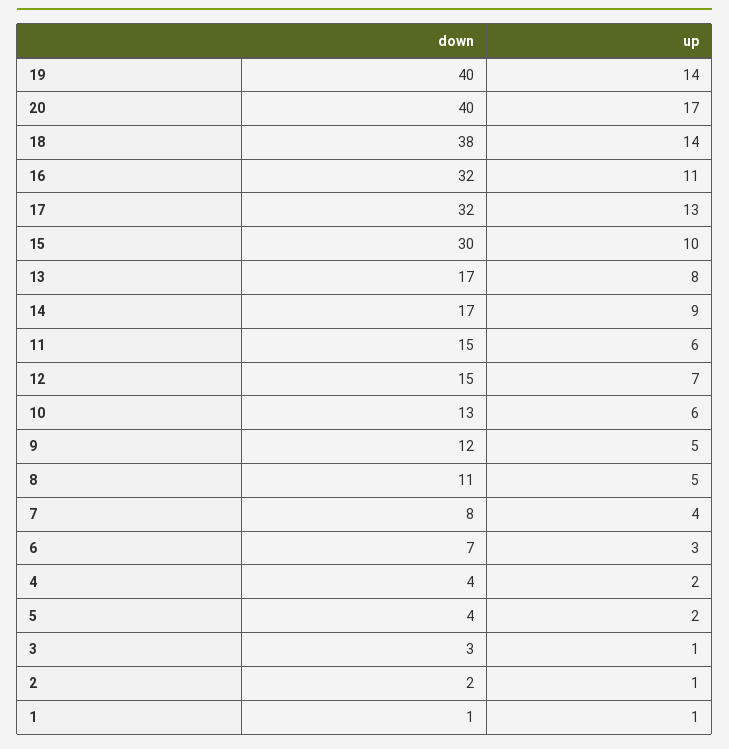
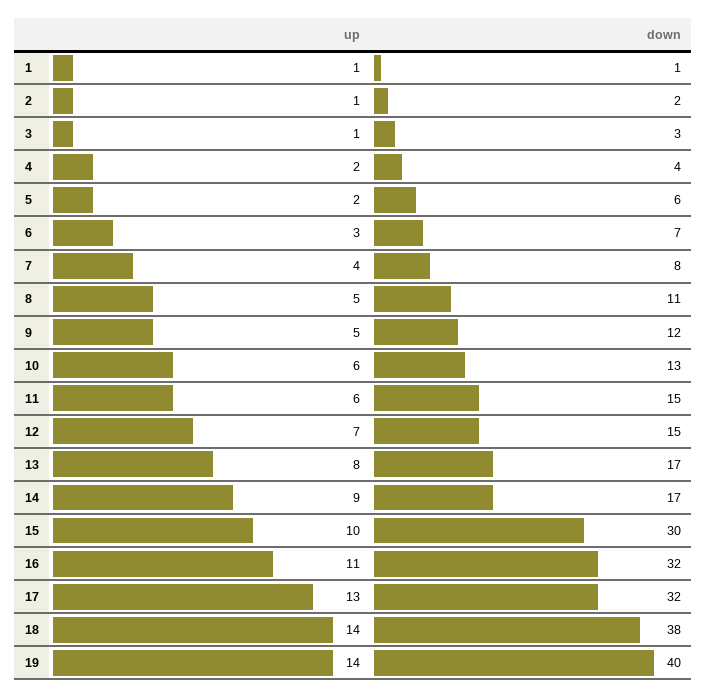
  {
    "down": {
      "19": 40,
-     "20": 40,
      "18": 38,
      "16": 32,
      "17": 32,
      "15": 30,
      "13": 17,
      "14": 17,
      "11": 15,
      "12": 15,
      "10": 13,
      "9": 12,
      "8": 11,
      "7": 8,
      "6": 7,
      "4": 4,
-     "5": 4,
+     "5": 6,
      "3": 3,
      "2": 2,
      "1": 1
    },
    "up": {
      "19": 14,
-     "20": 17,
      "18": 14,
      "16": 11,
      "17": 13,
      "15": 10,
      "13": 8,
      "14": 9,
      "11": 6,
      "12": 7,
      "10": 6,
      "9": 5,
      "8": 5,
      "7": 4,
      "6": 3,
      "4": 2,
      "5": 2,
      "3": 1,
      "2": 1,
      "1": 1
    }
  }

